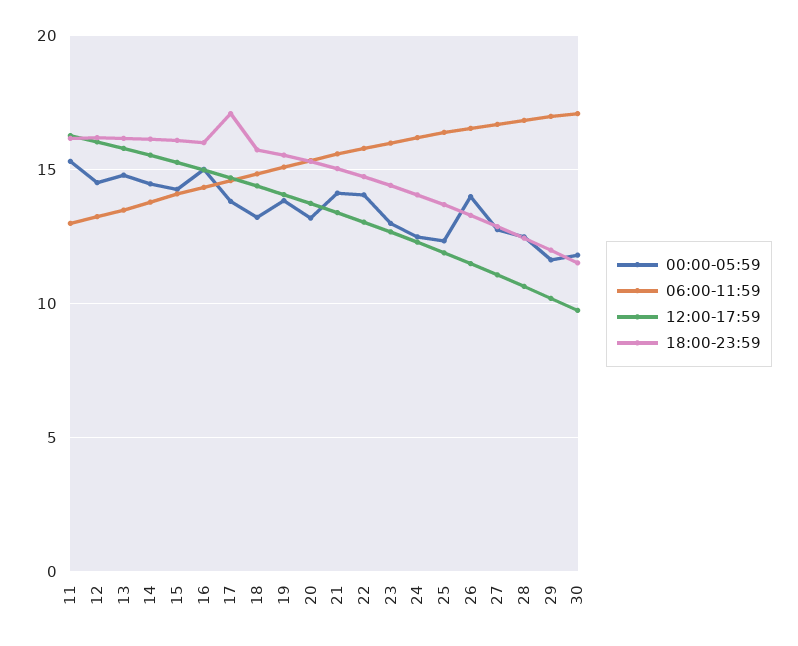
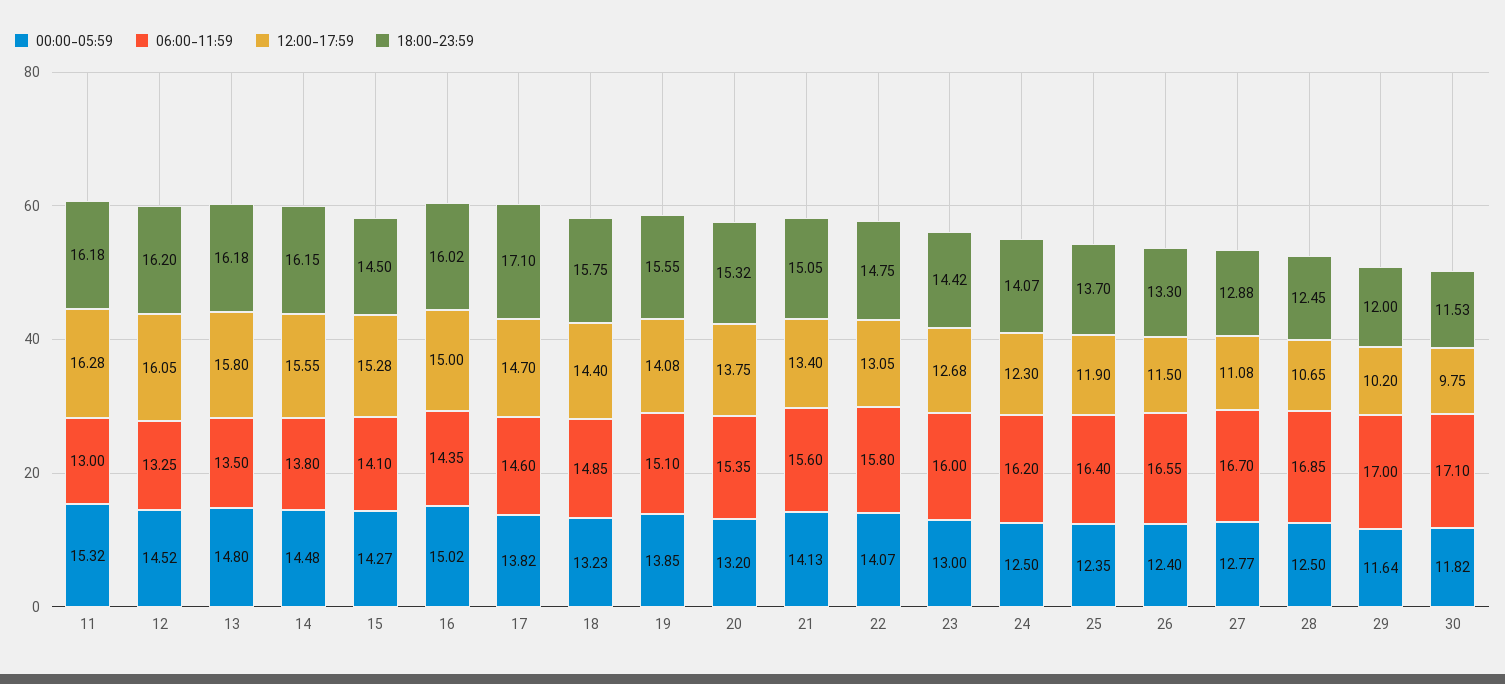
  {
    "00:00-05:59": {
      "11": 15.32,
      "12": 14.52,
      "13": 14.8,
      "14": 14.48,
      "15": 14.27,
      "16": 15.02,
      "17": 13.82,
      "18": 13.23,
      "19": 13.85,
      "20": 13.2,
      "21": 14.13,
      "22": 14.07,
      "23": 13,
      "24": 12.5,
      "25": 12.35,
-     "26": 14,
+     "26": 12.4,
      "27": 12.77,
      "28": 12.5,
      "29": 11.64,
      "30": 11.82
    },
    "06:00-11:59": {
      "11": 13,
      "12": 13.25,
      "13": 13.5,
      "14": 13.8,
      "15": 14.1,
      "16": 14.35,
      "17": 14.6,
      "18": 14.85,
      "19": 15.1,
      "20": 15.35,
      "21": 15.6,
      "22": 15.8,
      "23": 16,
      "24": 16.2,
      "25": 16.4,
      "26": 16.55,
      "27": 16.7,
      "28": 16.85,
      "29": 17,
      "30": 17.1
    },
    "12:00-17:59": {
      "11": 16.28,
      "12": 16.05,
      "13": 15.8,
      "14": 15.55,
      "15": 15.28,
      "16": 15,
      "17": 14.7,
      "18": 14.4,
      "19": 14.08,
      "20": 13.75,
      "21": 13.4,
      "22": 13.05,
      "23": 12.68,
      "24": 12.3,
      "25": 11.9,
      "26": 11.5,
      "27": 11.08,
      "28": 10.65,
      "29": 10.2,
      "30": 9.75
    },
    "18:00-23:59": {
      "11": 16.18,
      "12": 16.2,
      "13": 16.18,
      "14": 16.15,
-     "15": 16,
+     "15": 14.5,
      "16": 16.02,
      "17": 17.1,
      "18": 15.75,
      "19": 15.55,
      "20": 15.32,
      "21": 15.05,
      "22": 14.75,
      "23": 14.42,
      "24": 14.07,
      "25": 13.7,
      "26": 13.3,
      "27": 12.88,
      "28": 12.45,
      "29": 12,
      "30": 11.53
    }
  }

